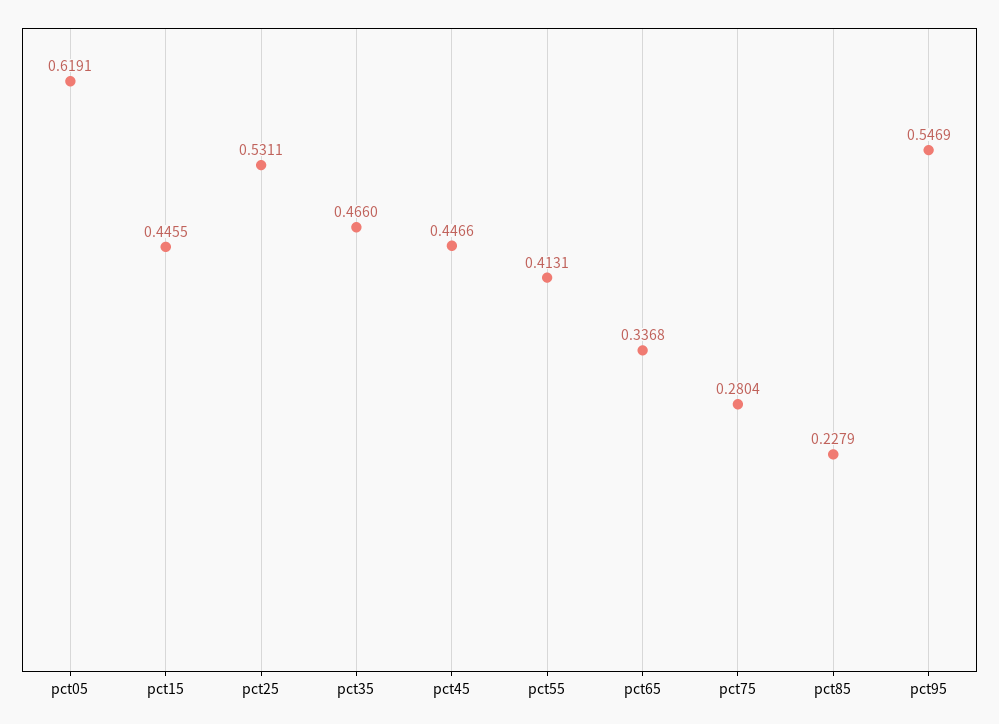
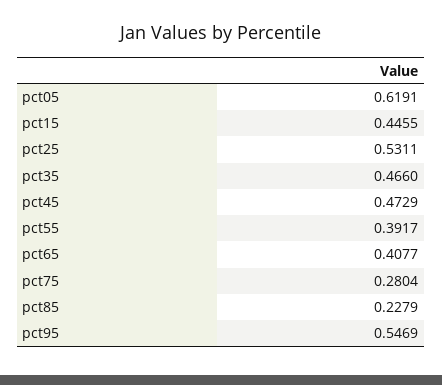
  {
    "pct05": 0.6191,
    "pct15": 0.4455,
    "pct25": 0.5311,
    "pct35": 0.466,
-   "pct45": 0.4466,
+   "pct45": 0.4729,
-   "pct55": 0.4131,
+   "pct55": 0.3917,
-   "pct65": 0.3368,
+   "pct65": 0.4077,
    "pct75": 0.2804,
    "pct85": 0.2279,
    "pct95": 0.5469
  }

